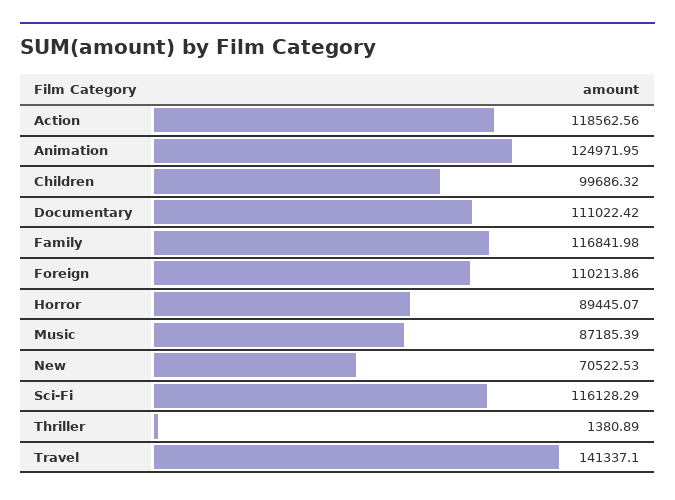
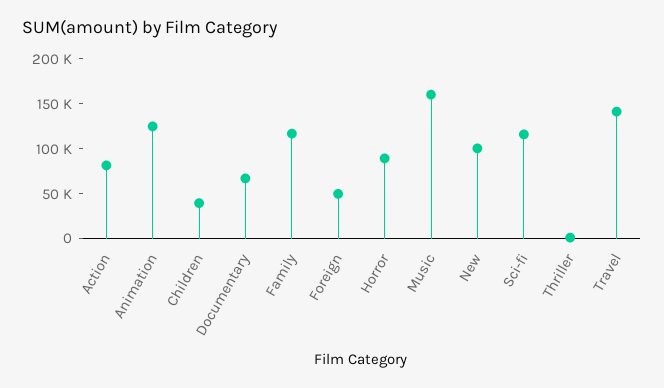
  {
-   "Action": 118562.56,
+   "Action": 80000,
    "Animation": 124971.95,
-   "Children": 99686.32,
+   "Children": 40000,
-   "Documentary": 111022.42,
+   "Documentary": 70000,
    "Family": 116841.98,
-   "Foreign": 110213.86,
+   "Foreign": 50000,
    "Horror": 89445.07,
-   "Music": 87185.39,
+   "Music": 160000,
-   "New": 70522.53,
+   "New": 100000,
    "Sci-Fi": 116128.29,
    "Thriller": 1380.89,
    "Travel": 141337.1
  }

